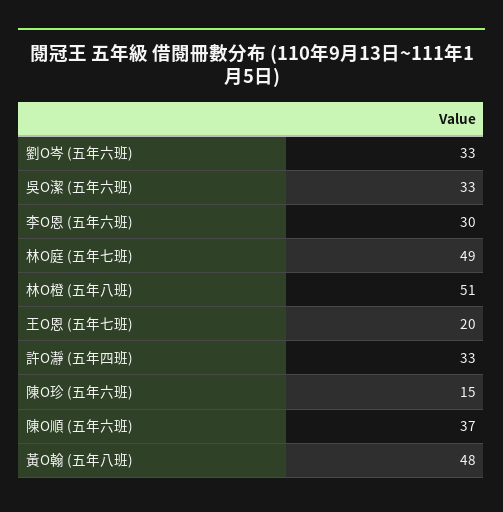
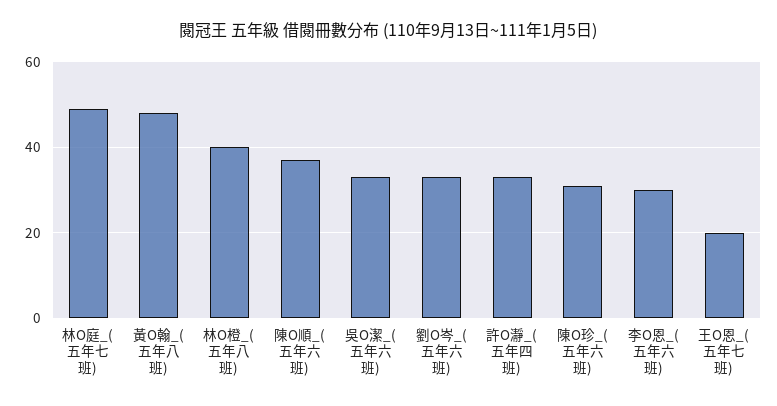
  {
    "劉O岑 (五年六班)": 33,
    "吳O潔 (五年六班)": 33,
    "李O恩 (五年六班)": 30,
    "林O庭 (五年七班)": 49,
-   "林O橙 (五年八班)": 51,
+   "林O橙 (五年八班)": 40,
    "王O恩 (五年七班)": 20,
    "許O瀞 (五年四班)": 33,
-   "陳O珍 (五年六班)": 15,
+   "陳O珍 (五年六班)": 30,
    "陳O順 (五年六班)": 37,
    "黃O翰 (五年八班)": 48
  }

